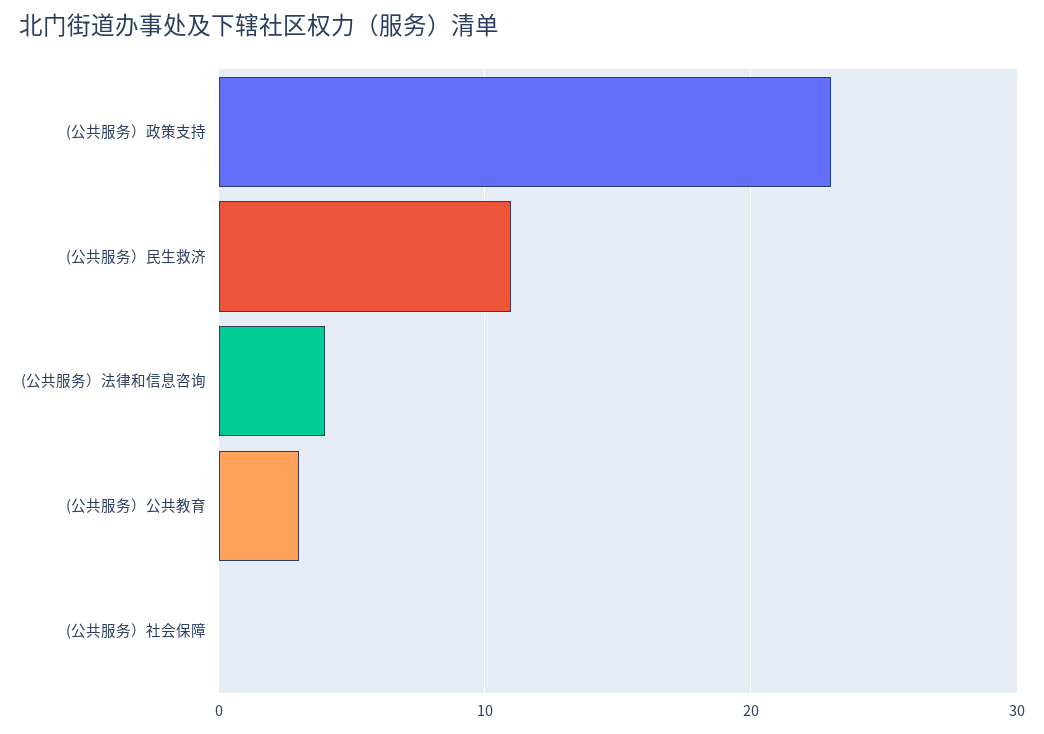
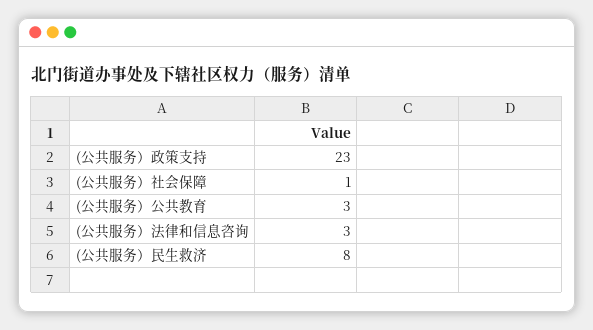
  {
    "(公共服务）政策支持": 23,
-   "(公共服务）民生救济": 11,
+   "(公共服务）民生救济": 8,
-   "(公共服务）法律和信息咨询": 4,
+   "(公共服务）法律和信息咨询": 3,
    "(公共服务）公共教育": 3,
-   "(公共服务）社会保障": 0
+   "(公共服务）社会保障": 1
  }

